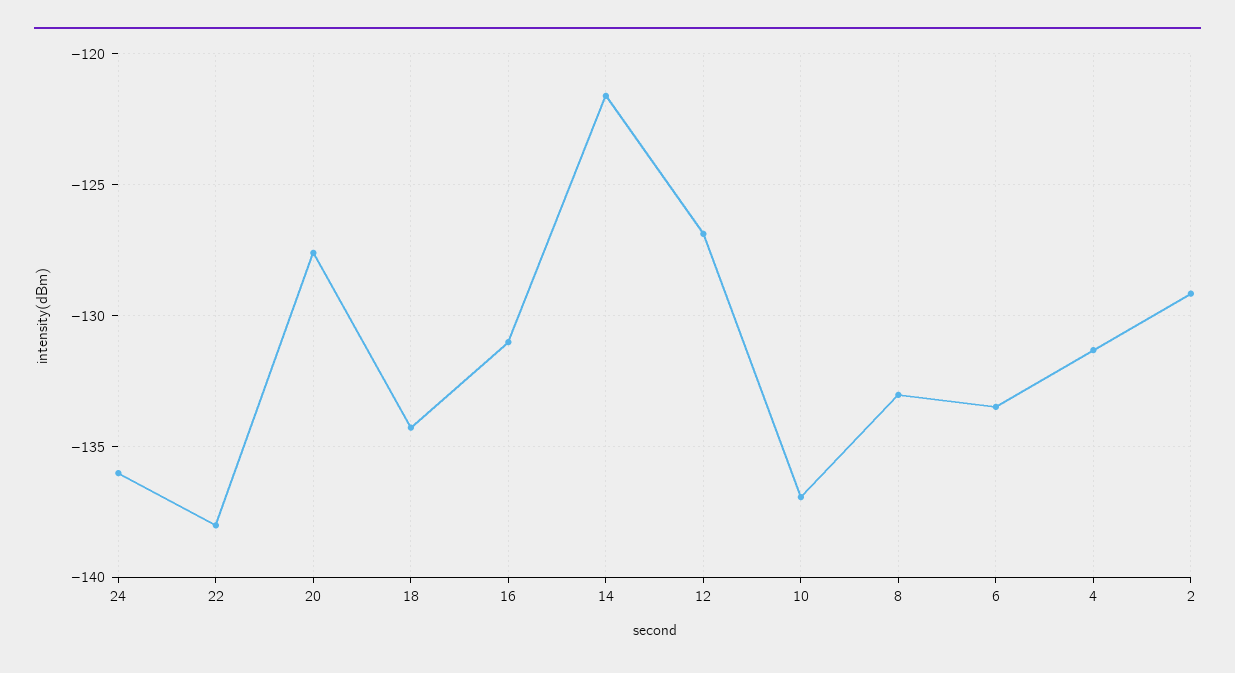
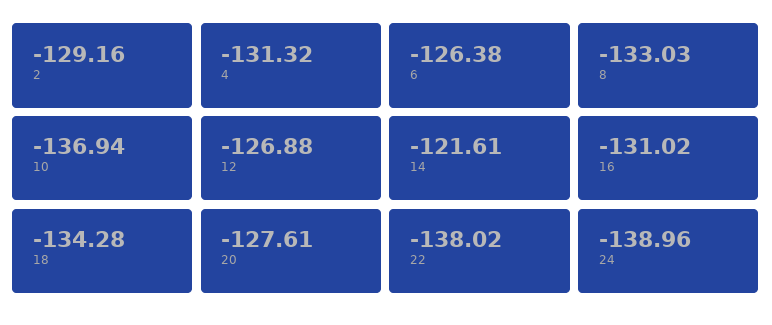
  {
-   "24": -136,
+   "24": -138.96,
    "22": -138.02,
    "20": -127.61,
    "18": -134.28,
    "16": -131.02,
    "14": -121.61,
    "12": -126.88,
    "10": -136.94,
    "8": -133.03,
-   "6": -133.5,
+   "6": -126.38,
    "4": -131.32,
    "2": -129.16
  }

